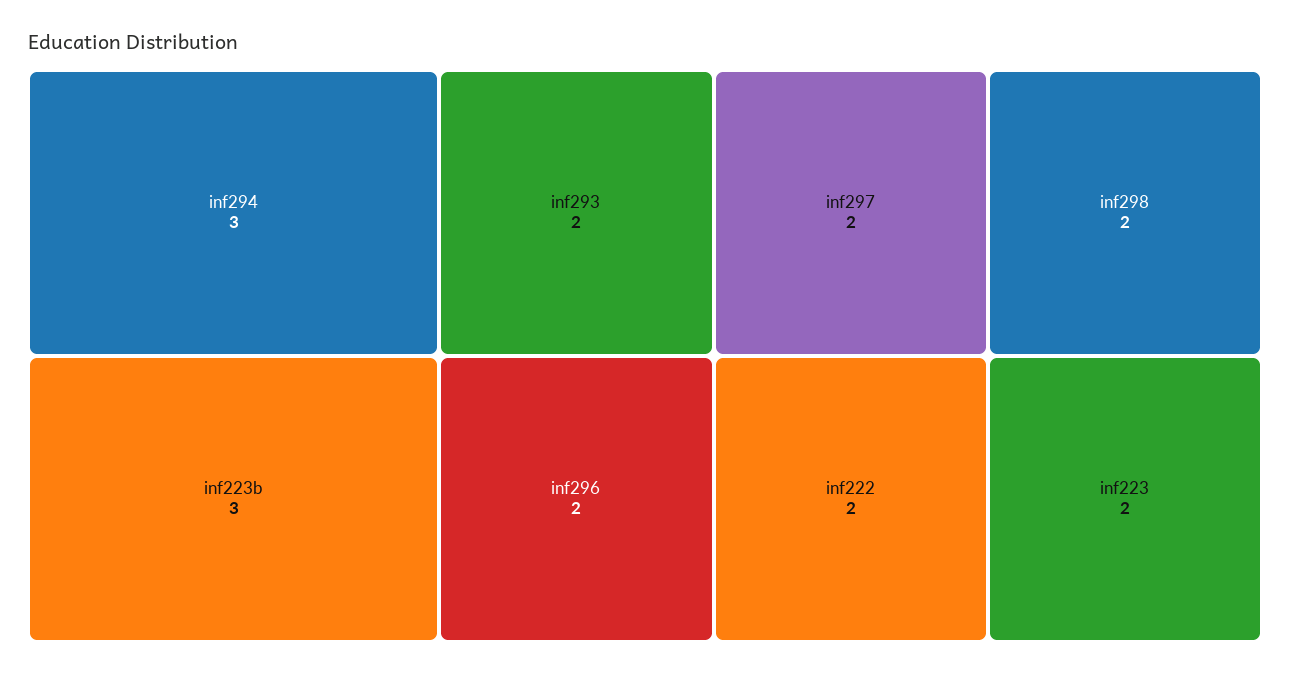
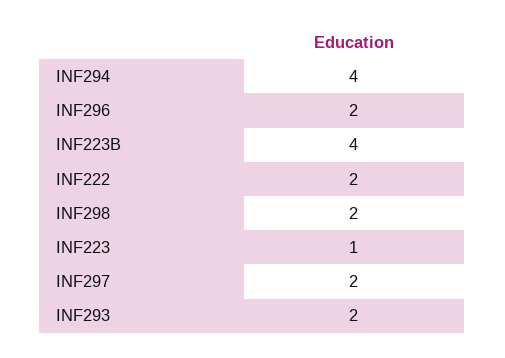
  {
-   "inf294": 3,
+   "inf294": 4,
-   "inf223b": 3,
+   "inf223b": 4,
    "inf293": 2,
    "inf296": 2,
    "inf297": 2,
    "inf298": 2,
    "inf222": 2,
-   "inf223": 2
+   "inf223": 1
  }

